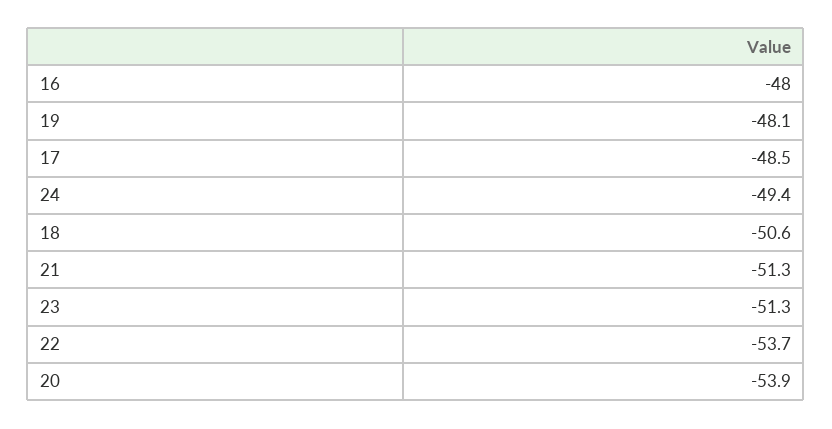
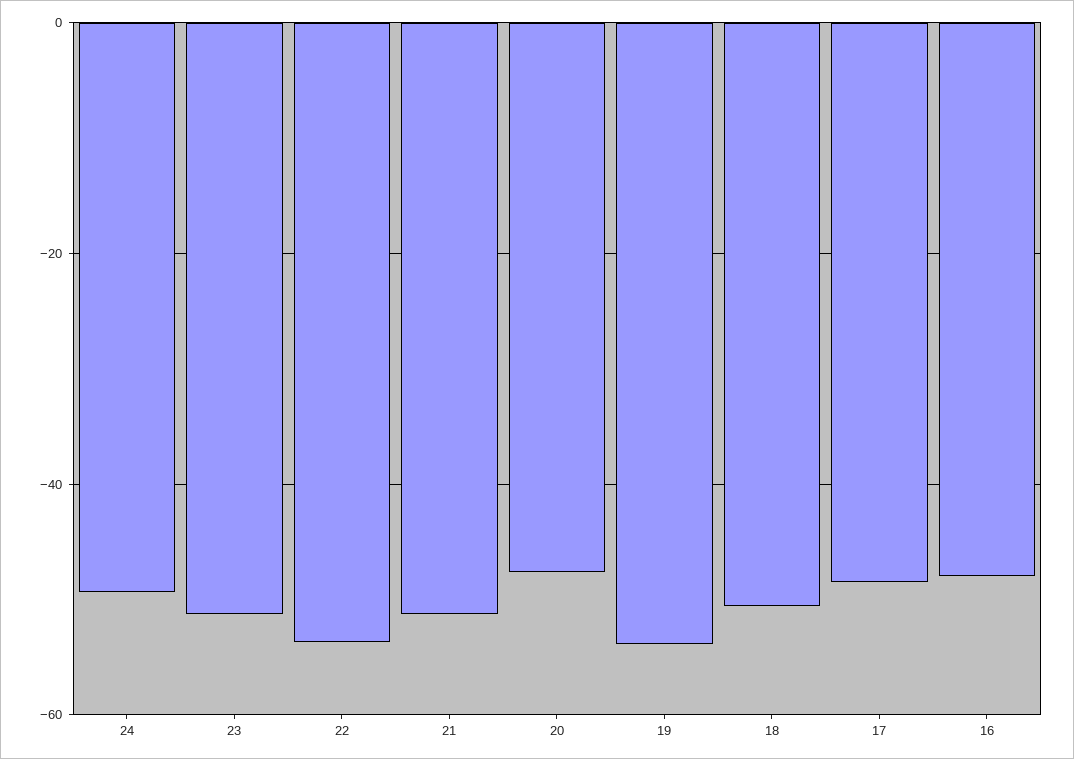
  {
    "16": -48,
-   "19": -48.1,
+   "19": -54,
    "17": -48.5,
    "24": -49.4,
    "18": -50.6,
    "21": -51.3,
    "23": -51.3,
    "22": -53.7,
-   "20": -53.9
+   "20": -48
  }

